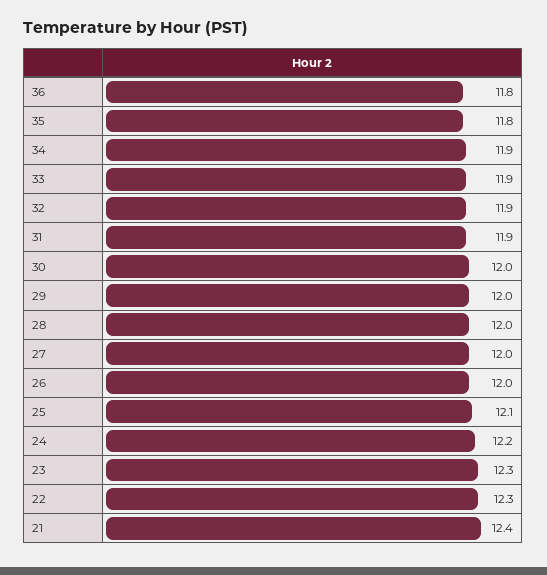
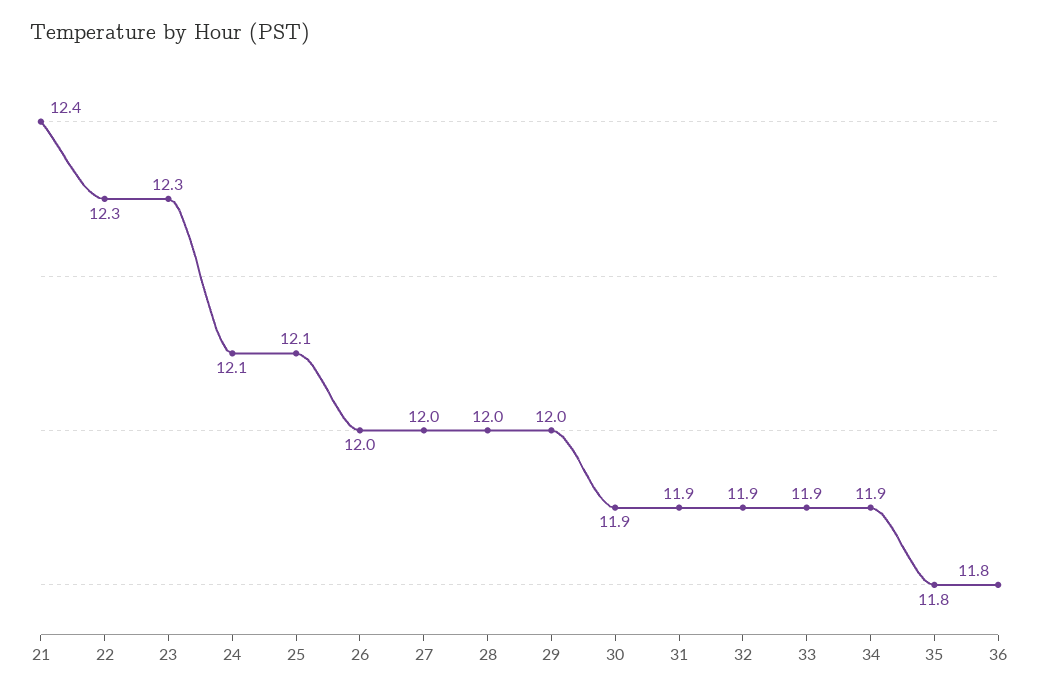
  {
    "36": 11.8,
    "35": 11.8,
    "34": 11.9,
    "33": 11.9,
    "32": 11.9,
    "31": 11.9,
-   "30": 12,
+   "30": 11.9,
    "29": 12,
    "28": 12,
    "27": 12,
    "26": 12,
    "25": 12.1,
-   "24": 12.2,
+   "24": 12.1,
    "23": 12.3,
    "22": 12.3,
    "21": 12.4
  }

